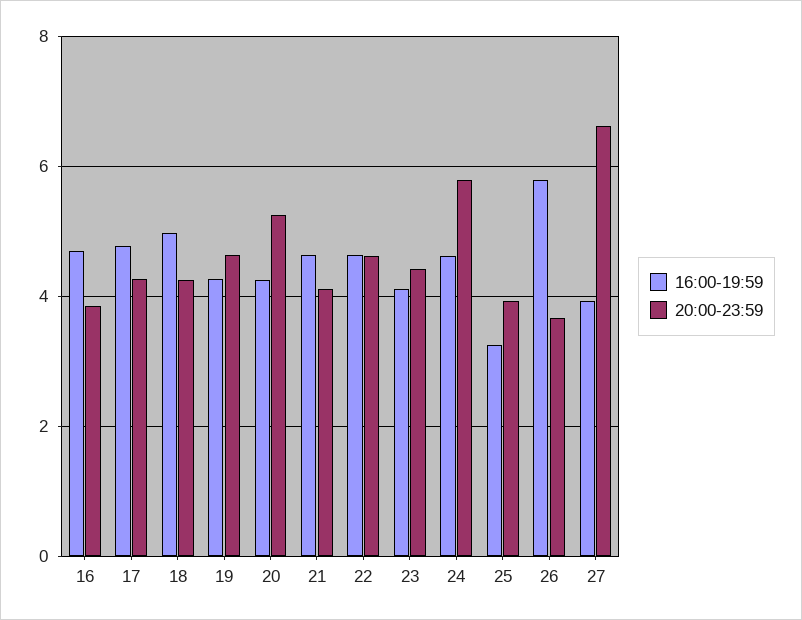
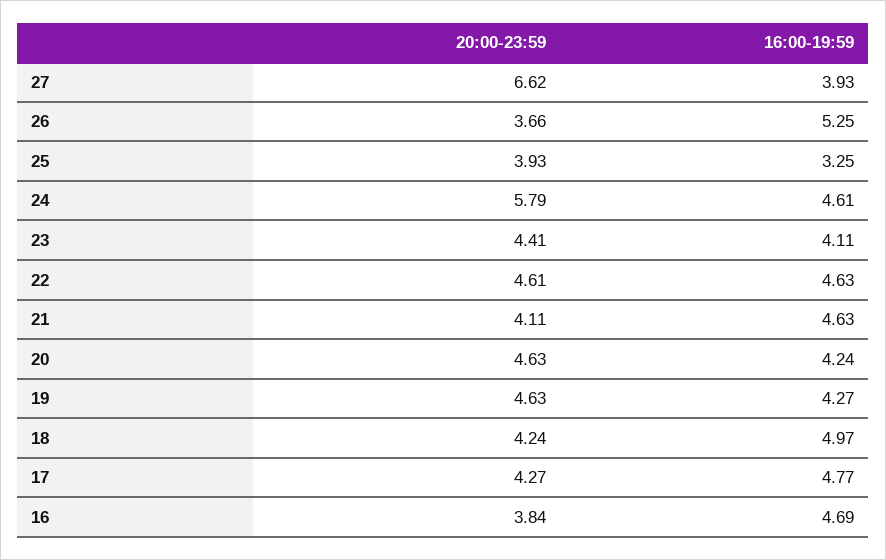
  {
    "16:00-19:59": {
      "16": 4.69,
      "17": 4.77,
      "18": 4.97,
      "19": 4.27,
      "20": 4.24,
      "21": 4.63,
      "22": 4.63,
      "23": 4.11,
      "24": 4.61,
      "25": 3.25,
-     "26": 5.8,
+     "26": 5.25,
      "27": 3.93
    },
    "20:00-23:59": {
      "16": 3.84,
      "17": 4.27,
      "18": 4.24,
      "19": 4.63,
-     "20": 5.2,
+     "20": 4.63,
      "21": 4.11,
      "22": 4.61,
      "23": 4.41,
      "24": 5.79,
      "25": 3.93,
      "26": 3.66,
      "27": 6.62
    }
  }

